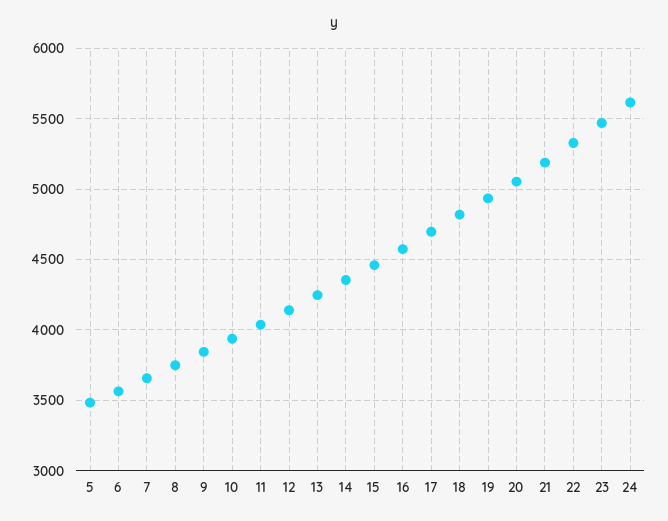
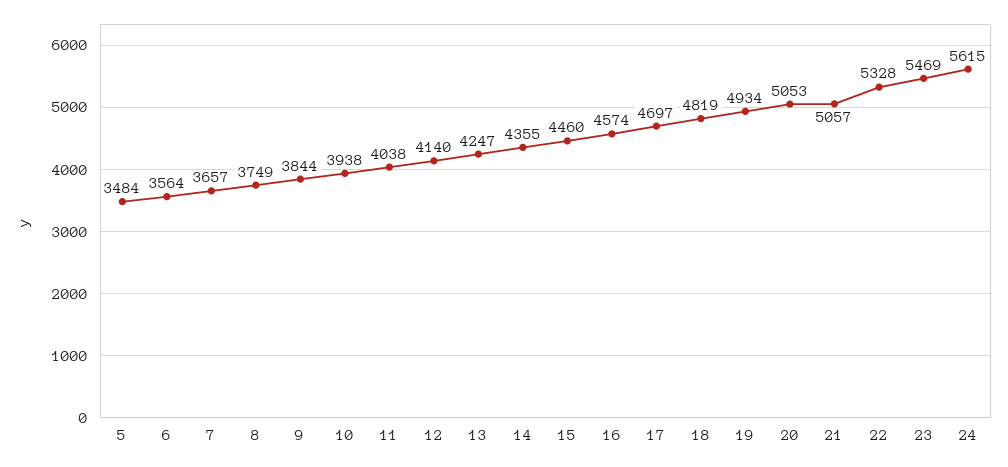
  {
    "5": 3484,
    "6": 3564,
    "7": 3657,
    "8": 3749,
    "9": 3844,
    "10": 3938,
    "11": 4038,
    "12": 4140,
    "13": 4247,
    "14": 4355,
    "15": 4460,
    "16": 4574,
    "17": 4697,
    "18": 4819,
    "19": 4934,
    "20": 5053,
-   "21": 5200,
+   "21": 5057,
    "22": 5328,
    "23": 5469,
    "24": 5615
  }

